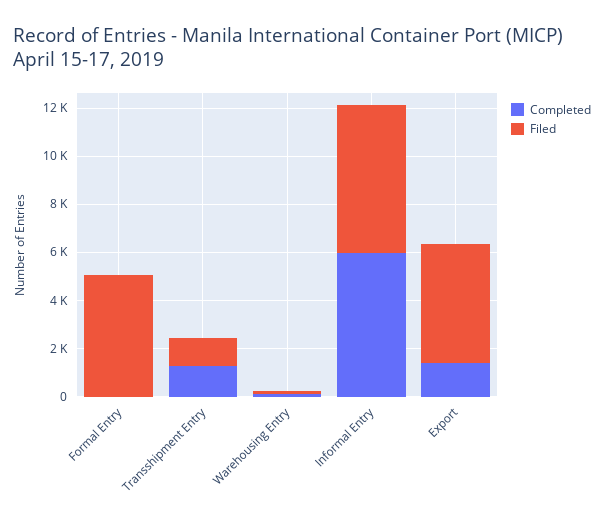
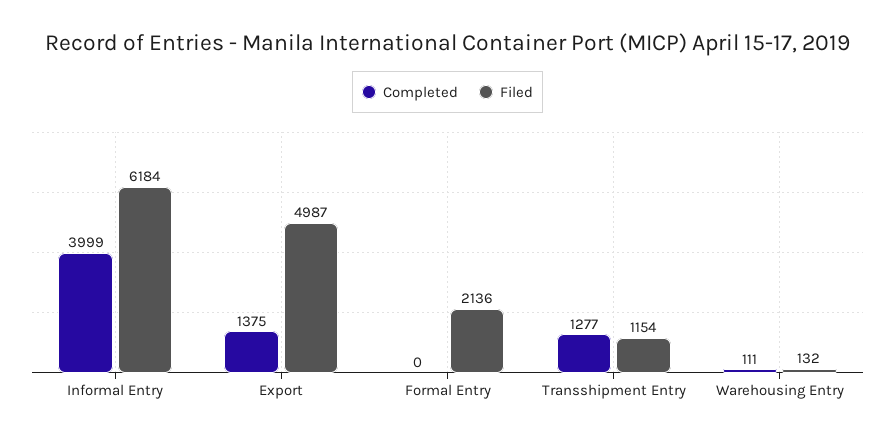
  {
    "Completed": {
      "Formal Entry": 0,
      "Transshipment Entry": 1277,
      "Warehousing Entry": 111,
-     "Informal Entry": 6000,
+     "Informal Entry": 3999,
      "Export": 1375
    },
    "Filed": {
-     "Formal Entry": 5000,
+     "Formal Entry": 2136,
      "Transshipment Entry": 1154,
      "Warehousing Entry": 132,
      "Informal Entry": 6184,
      "Export": 4987
    }
  }

